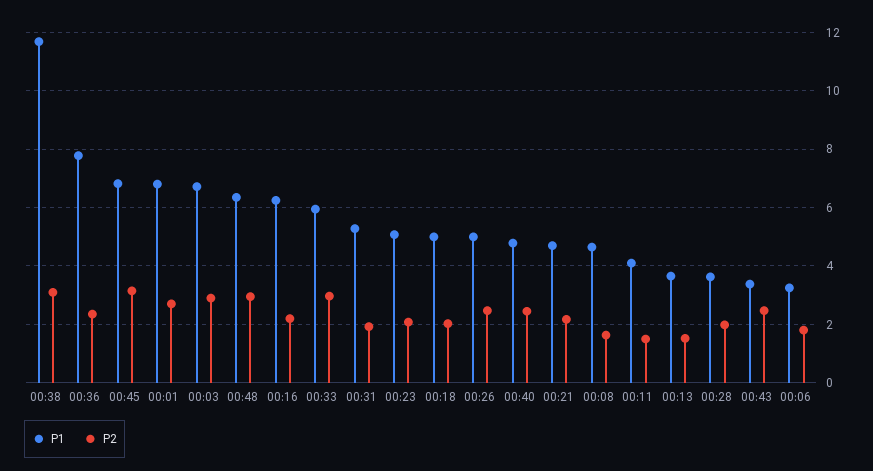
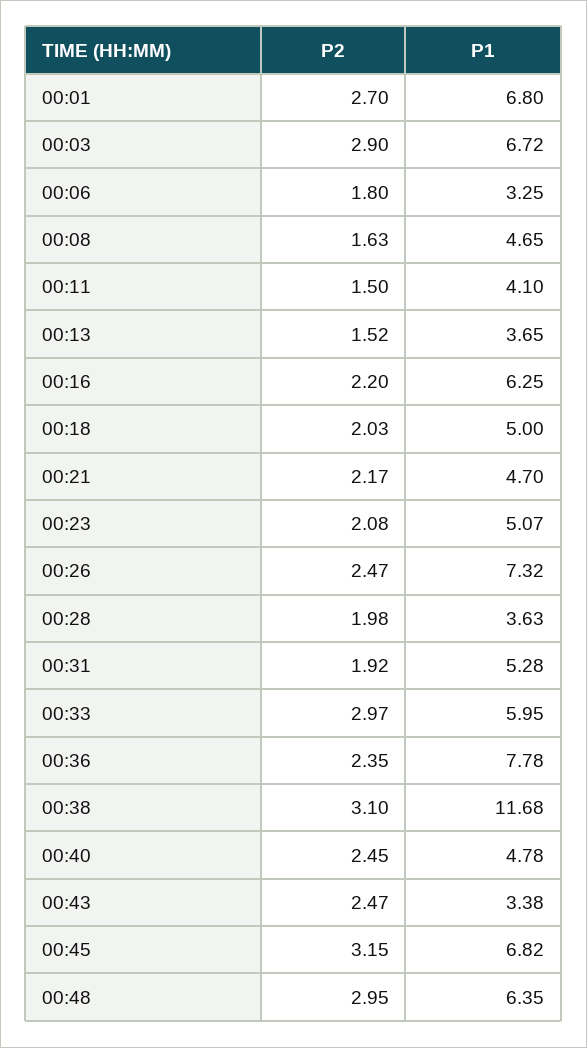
  {
    "P1": {
      "00:38": 11.68,
      "00:36": 7.78,
      "00:45": 6.82,
      "00:01": 6.8,
      "00:03": 6.72,
      "00:48": 6.35,
      "00:16": 6.25,
      "00:33": 5.95,
      "00:31": 5.28,
      "00:23": 5.07,
      "00:18": 5,
-     "00:26": 5,
+     "00:26": 7.32,
      "00:40": 4.78,
      "00:21": 4.7,
      "00:08": 4.65,
      "00:11": 4.1,
      "00:13": 3.65,
      "00:28": 3.63,
      "00:43": 3.38,
      "00:06": 3.25
    },
    "P2": {
      "00:38": 3.1,
      "00:36": 2.35,
      "00:45": 3.15,
      "00:01": 2.7,
      "00:03": 2.9,
      "00:48": 2.95,
      "00:16": 2.2,
      "00:33": 2.97,
      "00:31": 1.92,
      "00:23": 2.08,
      "00:18": 2.03,
      "00:26": 2.47,
      "00:40": 2.45,
      "00:21": 2.17,
      "00:08": 1.63,
      "00:11": 1.5,
      "00:13": 1.52,
      "00:28": 1.98,
      "00:43": 2.47,
      "00:06": 1.8
    }
  }

